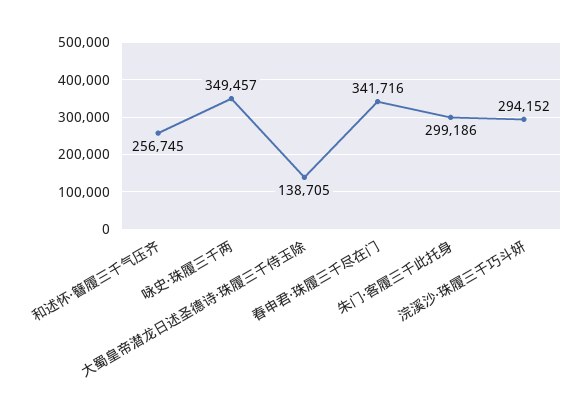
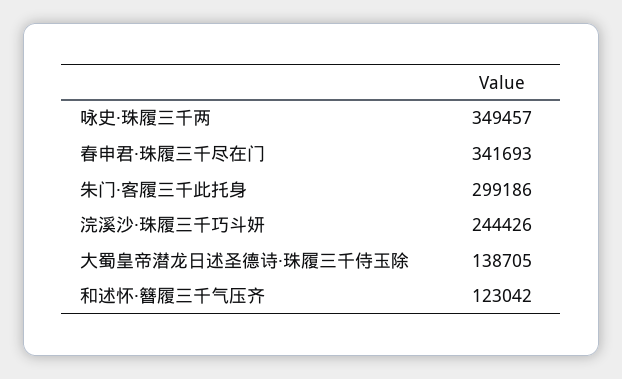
  {
-   "和述怀·簪履三千气压齐": 256745,
+   "和述怀·簪履三千气压齐": 123042,
    "咏史·珠履三千两": 349457,
    "大蜀皇帝潜龙日述圣德诗·珠履三千侍玉除": 138705,
-   "春申君·珠履三千尽在门": 341716,
+   "春申君·珠履三千尽在门": 341693,
    "朱门·客履三千此托身": 299186,
-   "浣溪沙·珠履三千巧斗妍": 294152
+   "浣溪沙·珠履三千巧斗妍": 244426
  }

